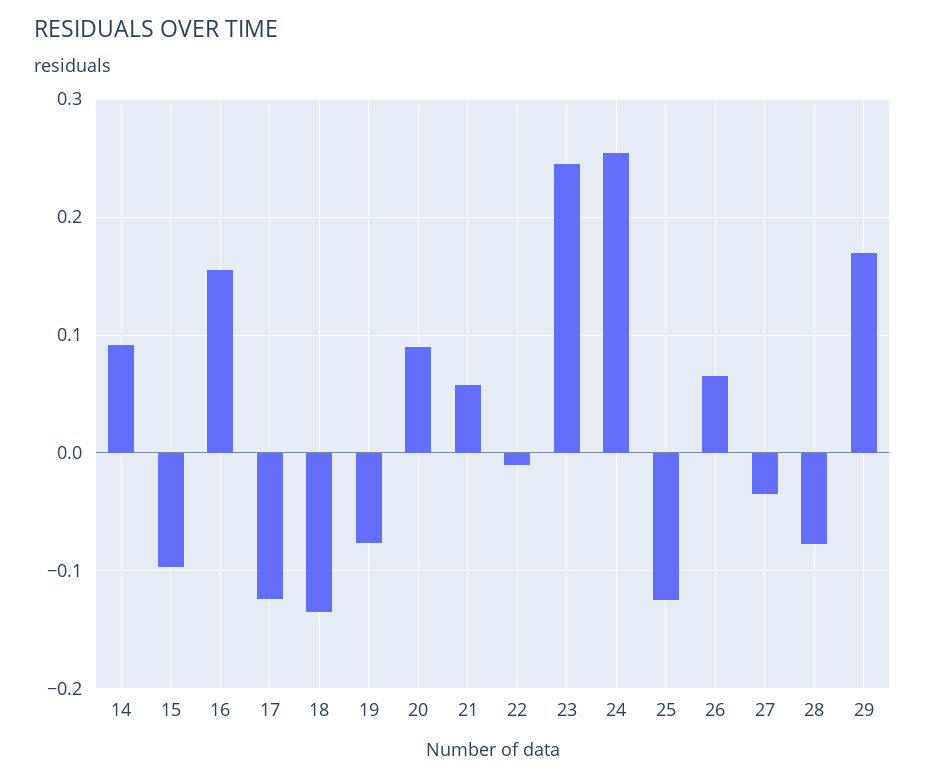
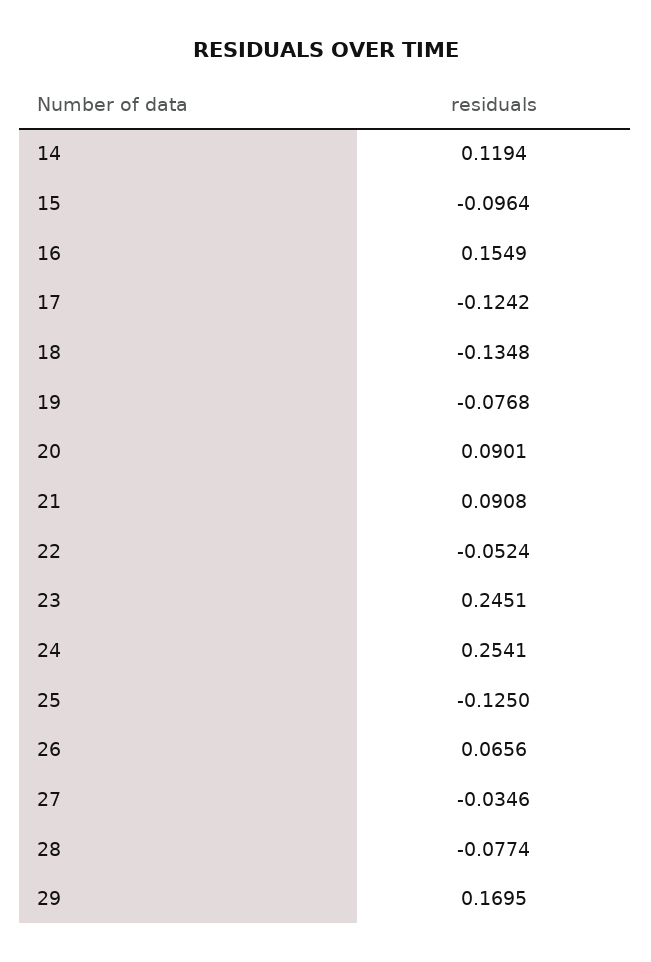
  {
-   "14": 0.09,
+   "14": 0.1194,
    "15": -0.0964,
    "16": 0.1549,
    "17": -0.1242,
    "18": -0.1348,
    "19": -0.0768,
    "20": 0.0901,
-   "21": 0.06,
+   "21": 0.0908,
-   "22": -0.01,
+   "22": -0.0524,
    "23": 0.2451,
    "24": 0.2541,
    "25": -0.125,
    "26": 0.0656,
    "27": -0.0346,
    "28": -0.0774,
    "29": 0.1695
  }

